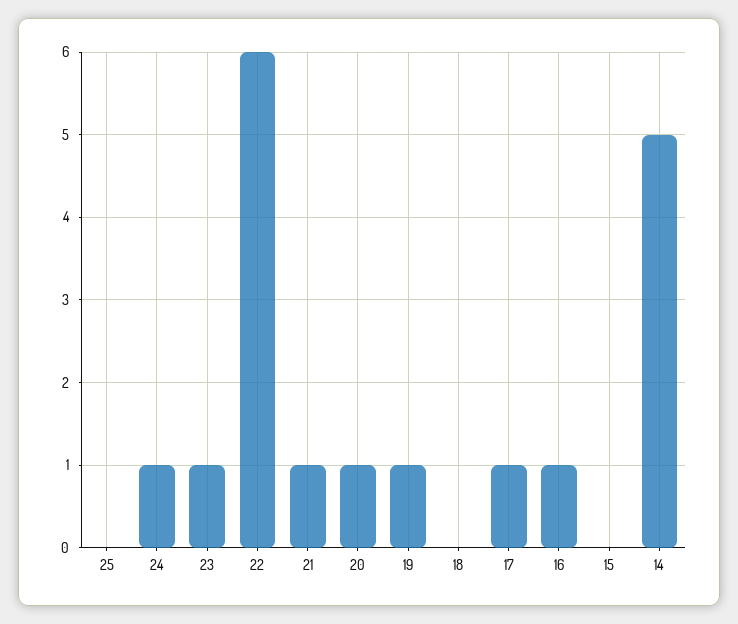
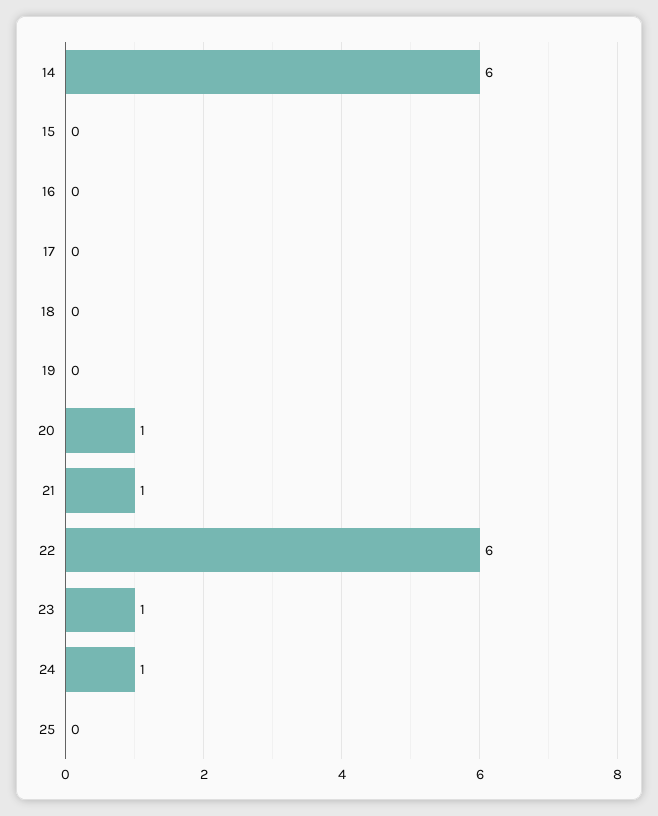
  {
    "25": 0,
    "24": 1,
    "23": 1,
    "22": 6,
    "21": 1,
    "20": 1,
-   "19": 1,
+   "19": 0,
    "18": 0,
-   "17": 1,
+   "17": 0,
-   "16": 1,
+   "16": 0,
    "15": 0,
-   "14": 5
+   "14": 6
  }

